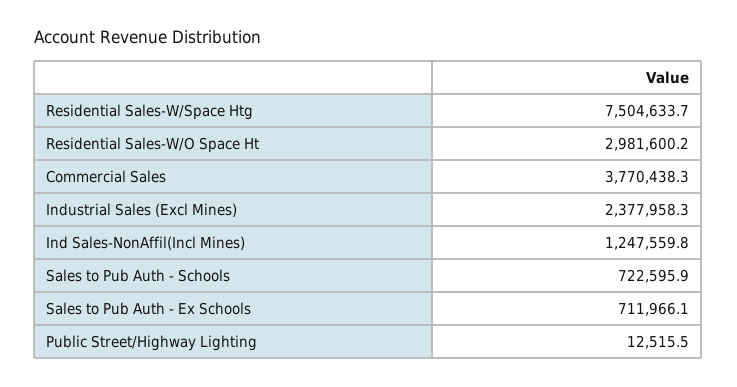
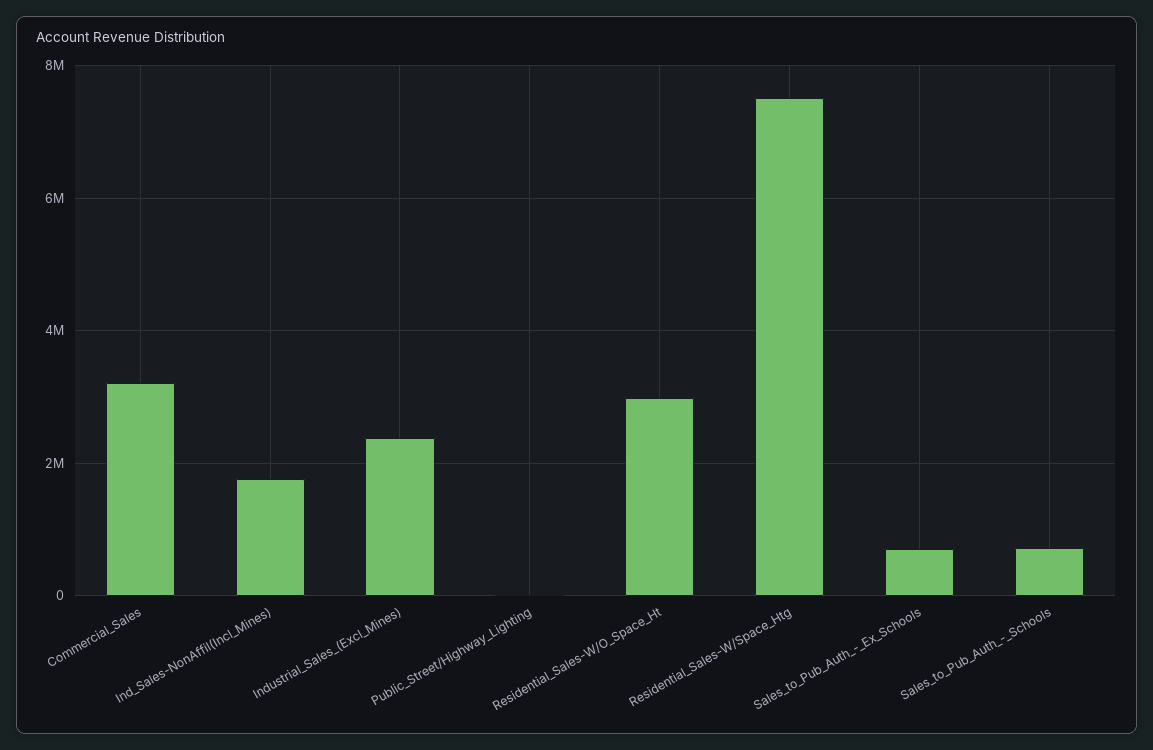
  {
    "Residential Sales-W/Space Htg": 7504633.7,
    "Residential Sales-W/O Space Ht": 2981600.2,
-   "Commercial Sales": 3770438.3,
+   "Commercial Sales": 3200000,
    "Industrial Sales (Excl Mines)": 2377958.3,
-   "Ind Sales-NonAffil(Incl Mines)": 1247559.8,
+   "Ind Sales-NonAffil(Incl Mines)": 1800000,
    "Sales to Pub Auth - Schools": 722595.9,
    "Sales to Pub Auth - Ex Schools": 711966.1,
    "Public Street/Highway Lighting": 12515.5
  }

